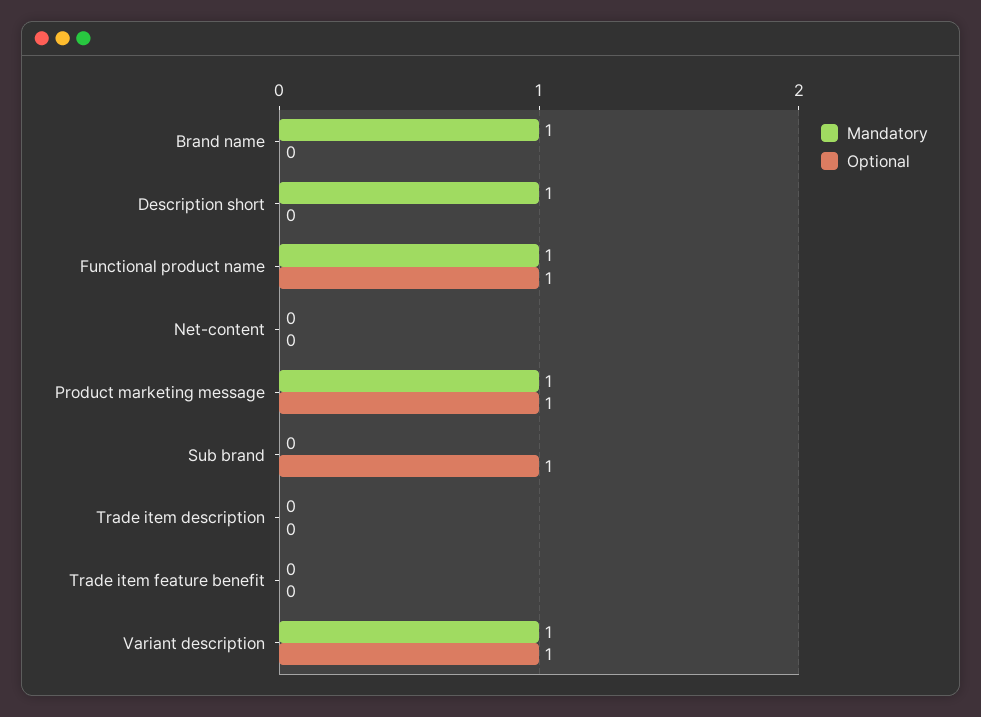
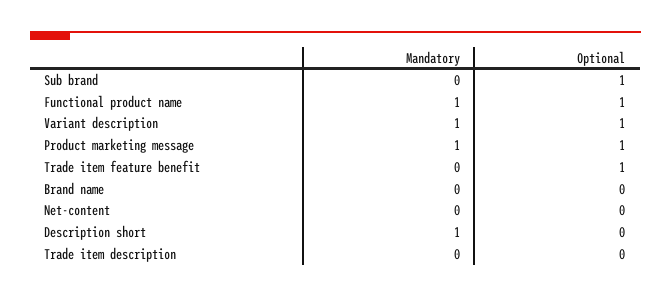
  {
    "Mandatory": {
-     "Brand name": 1,
+     "Brand name": 0,
      "Description short": 1,
      "Functional product name": 1,
      "Net-content": 0,
      "Product marketing message": 1,
      "Sub brand": 0,
      "Trade item description": 0,
      "Trade item feature benefit": 0,
      "Variant description": 1
    },
    "Optional": {
      "Brand name": 0,
      "Description short": 0,
      "Functional product name": 1,
      "Net-content": 0,
      "Product marketing message": 1,
      "Sub brand": 1,
      "Trade item description": 0,
-     "Trade item feature benefit": 0,
+     "Trade item feature benefit": 1,
      "Variant description": 1
    }
  }

